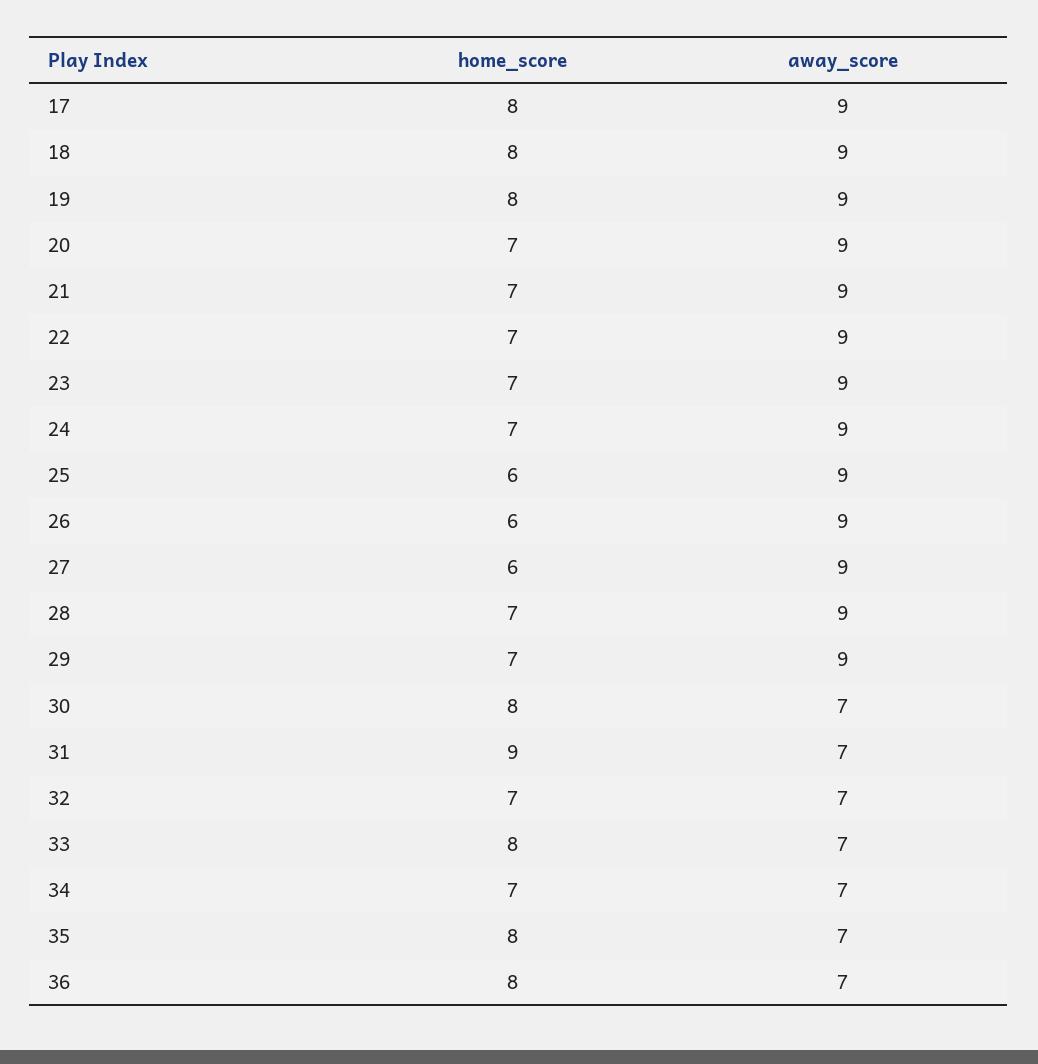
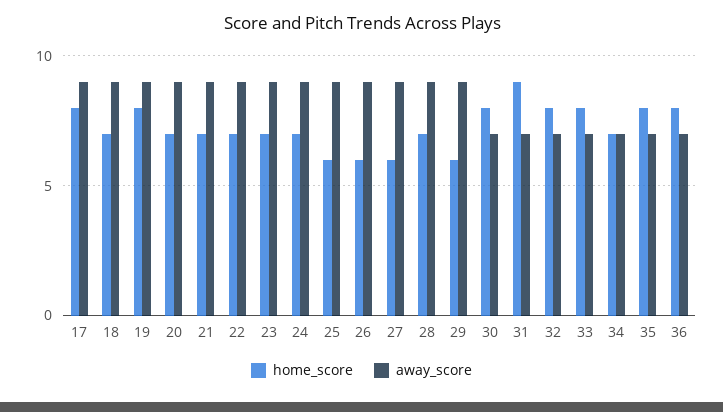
  {
    "home_score": {
      "17": 8,
-     "18": 8,
+     "18": 7,
      "19": 8,
      "20": 7,
      "21": 7,
      "22": 7,
      "23": 7,
      "24": 7,
      "25": 6,
      "26": 6,
      "27": 6,
      "28": 7,
-     "29": 7,
+     "29": 6,
      "30": 8,
      "31": 9,
-     "32": 7,
+     "32": 8,
      "33": 8,
      "34": 7,
      "35": 8,
      "36": 8
    },
    "away_score": {
      "17": 9,
      "18": 9,
      "19": 9,
      "20": 9,
      "21": 9,
      "22": 9,
      "23": 9,
      "24": 9,
      "25": 9,
      "26": 9,
      "27": 9,
      "28": 9,
      "29": 9,
      "30": 7,
      "31": 7,
      "32": 7,
      "33": 7,
      "34": 7,
      "35": 7,
      "36": 7
    }
  }

